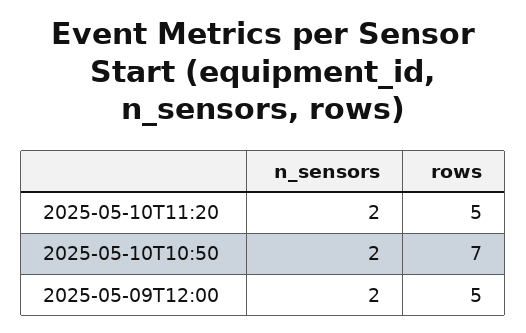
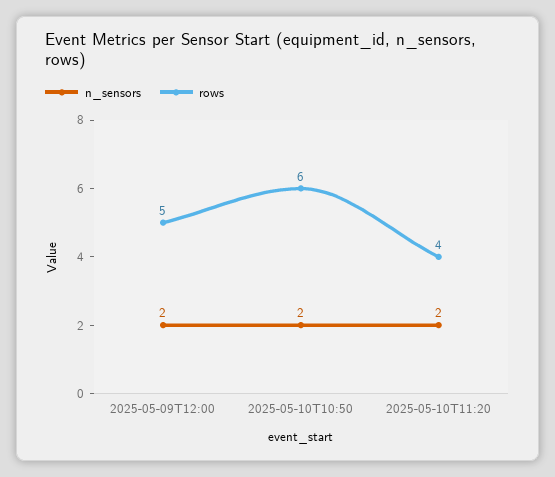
  {
    "n_sensors": {
      "2025-05-10T11:20": 2,
      "2025-05-10T10:50": 2,
      "2025-05-09T12:00": 2
    },
    "rows": {
-     "2025-05-10T11:20": 5,
+     "2025-05-10T11:20": 4,
-     "2025-05-10T10:50": 7,
+     "2025-05-10T10:50": 6,
      "2025-05-09T12:00": 5
    }
  }

